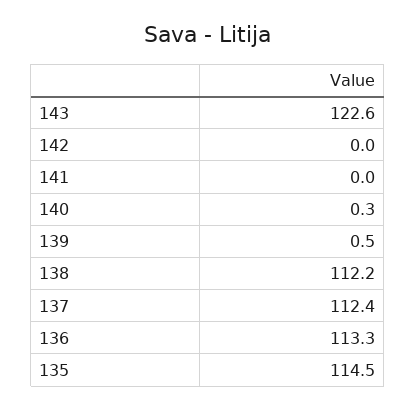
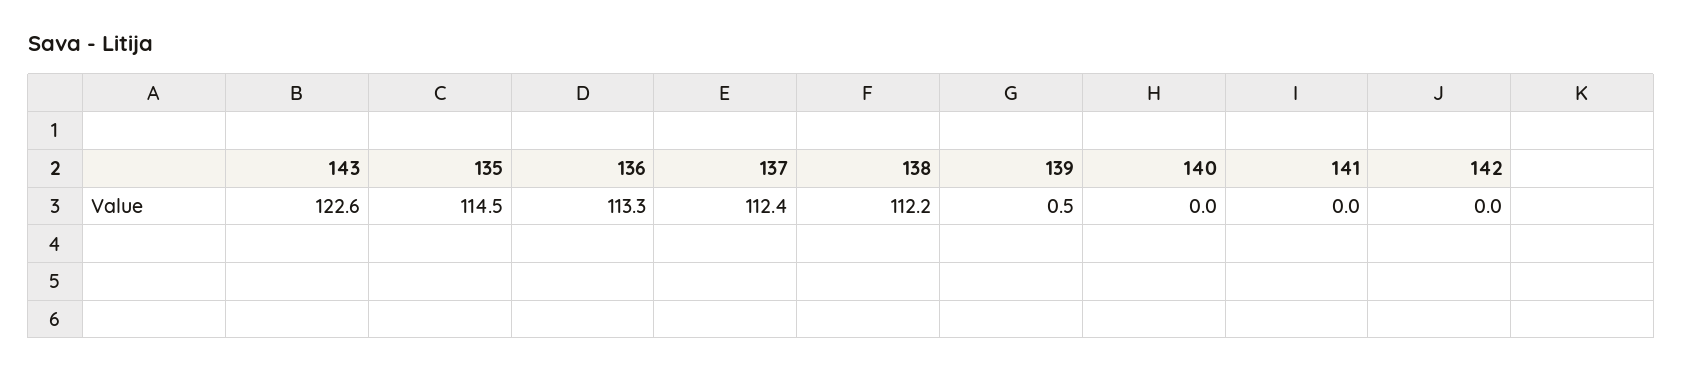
  {
    "143": 122.6,
    "142": 0,
    "141": 0,
-   "140": 0.3,
+   "140": 0,
    "139": 0.5,
    "138": 112.2,
    "137": 112.4,
    "136": 113.3,
    "135": 114.5
  }

